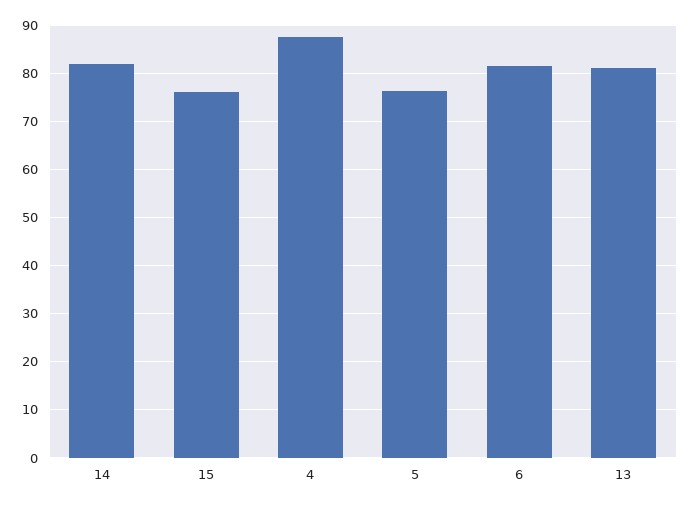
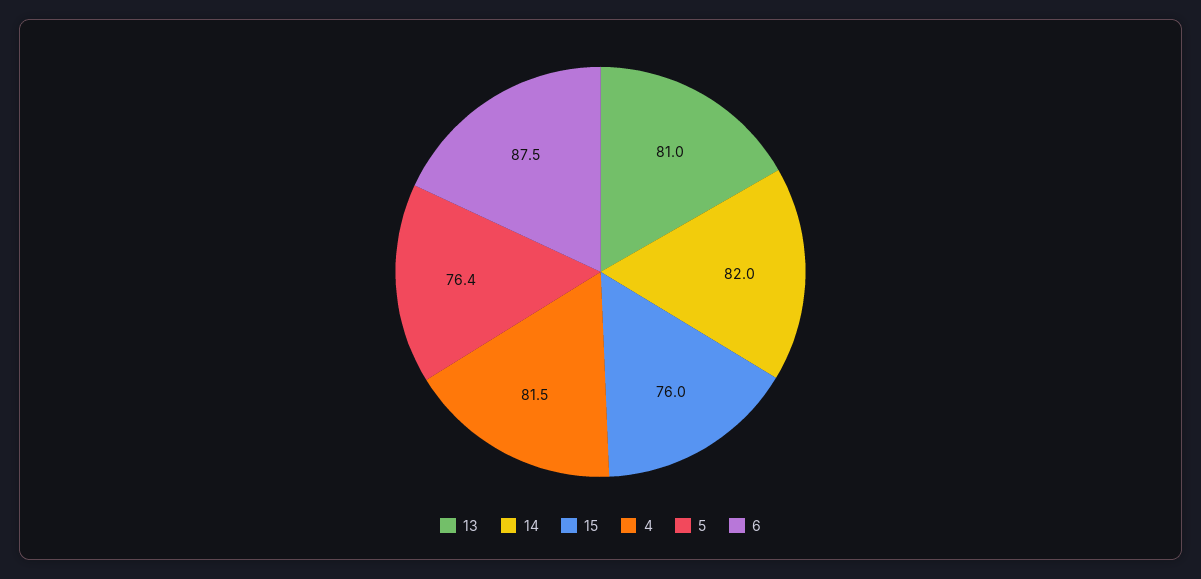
  {
    "14": 82,
    "15": 76,
-   "4": 88,
+   "4": 81.5,
    "5": 76.4,
-   "6": 82,
+   "6": 87.5,
    "13": 81
  }

